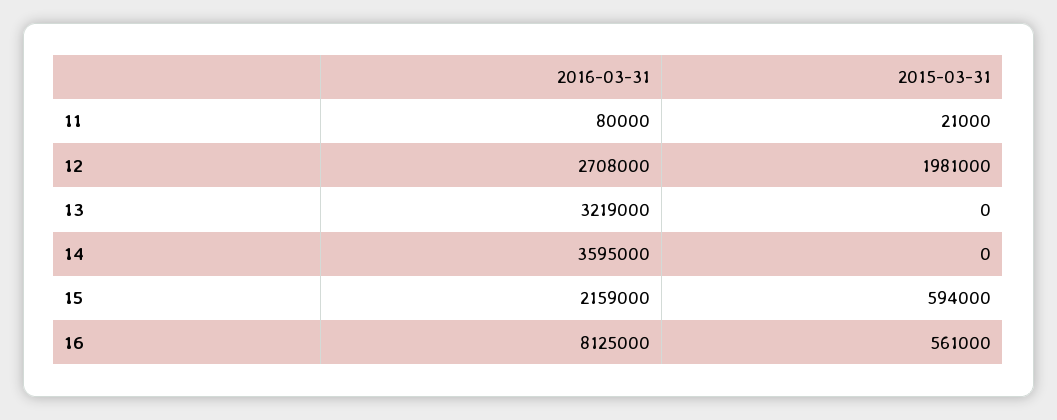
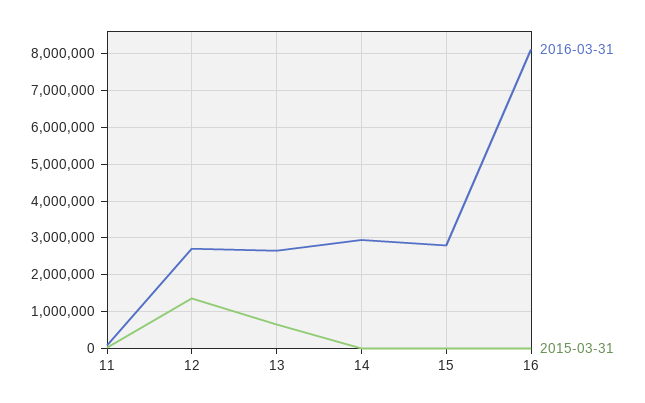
  {
    "2016-03-31": {
      "11": 80000,
      "12": 2708000,
-     "13": 3219000,
+     "13": 2600000,
-     "14": 3595000,
+     "14": 3000000,
-     "15": 2159000,
+     "15": 2800000,
      "16": 8125000
    },
    "2015-03-31": {
      "11": 21000,
-     "12": 1981000,
+     "12": 1400000,
-     "13": 0,
+     "13": 600000,
      "14": 0,
-     "15": 594000,
+     "15": 0,
-     "16": 561000
+     "16": 0
    }
  }

